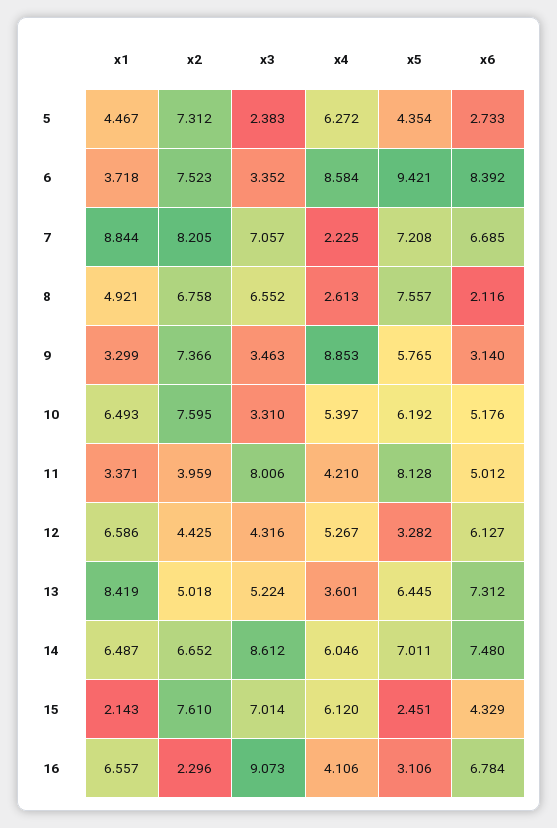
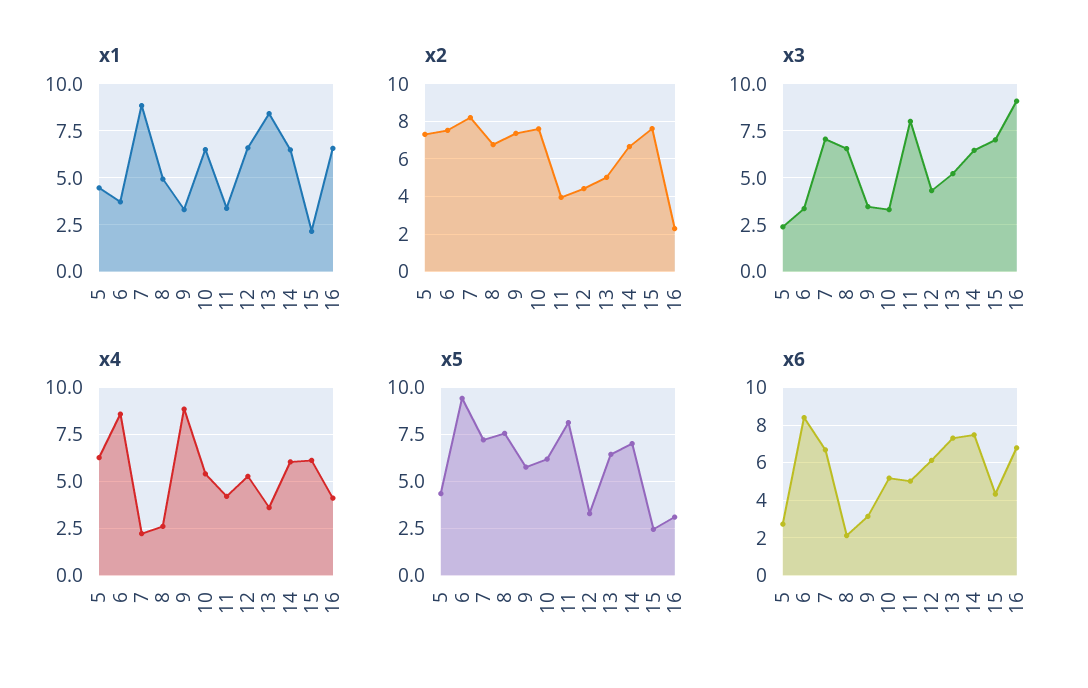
  {
    "x1": {
      "5": 4.467,
      "6": 3.718,
      "7": 8.844,
      "8": 4.921,
      "9": 3.299,
      "10": 6.493,
      "11": 3.371,
      "12": 6.586,
      "13": 8.419,
      "14": 6.487,
      "15": 2.143,
      "16": 6.557
    },
    "x2": {
      "5": 7.312,
      "6": 7.523,
      "7": 8.205,
      "8": 6.758,
      "9": 7.366,
      "10": 7.595,
      "11": 3.959,
      "12": 4.425,
      "13": 5.018,
      "14": 6.652,
      "15": 7.61,
      "16": 2.296
    },
    "x3": {
      "5": 2.383,
      "6": 3.352,
      "7": 7.057,
      "8": 6.552,
      "9": 3.463,
      "10": 3.31,
      "11": 8.006,
      "12": 4.316,
      "13": 5.224,
-     "14": 8.612,
+     "14": 6.5,
      "15": 7.014,
      "16": 9.073
    },
    "x4": {
      "5": 6.272,
      "6": 8.584,
      "7": 2.225,
      "8": 2.613,
      "9": 8.853,
      "10": 5.397,
      "11": 4.21,
      "12": 5.267,
      "13": 3.601,
      "14": 6.046,
      "15": 6.12,
      "16": 4.106
    },
    "x5": {
      "5": 4.354,
      "6": 9.421,
      "7": 7.208,
      "8": 7.557,
      "9": 5.765,
      "10": 6.192,
      "11": 8.128,
      "12": 3.282,
      "13": 6.445,
      "14": 7.011,
      "15": 2.451,
      "16": 3.106
    },
    "x6": {
      "5": 2.733,
      "6": 8.392,
      "7": 6.685,
      "8": 2.116,
      "9": 3.14,
      "10": 5.176,
      "11": 5.012,
      "12": 6.127,
      "13": 7.312,
      "14": 7.48,
      "15": 4.329,
      "16": 6.784
    }
  }

